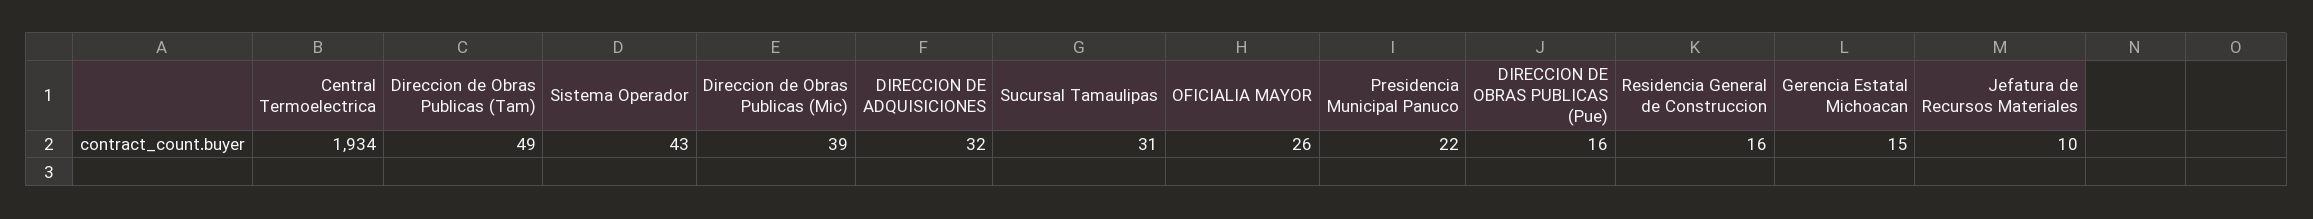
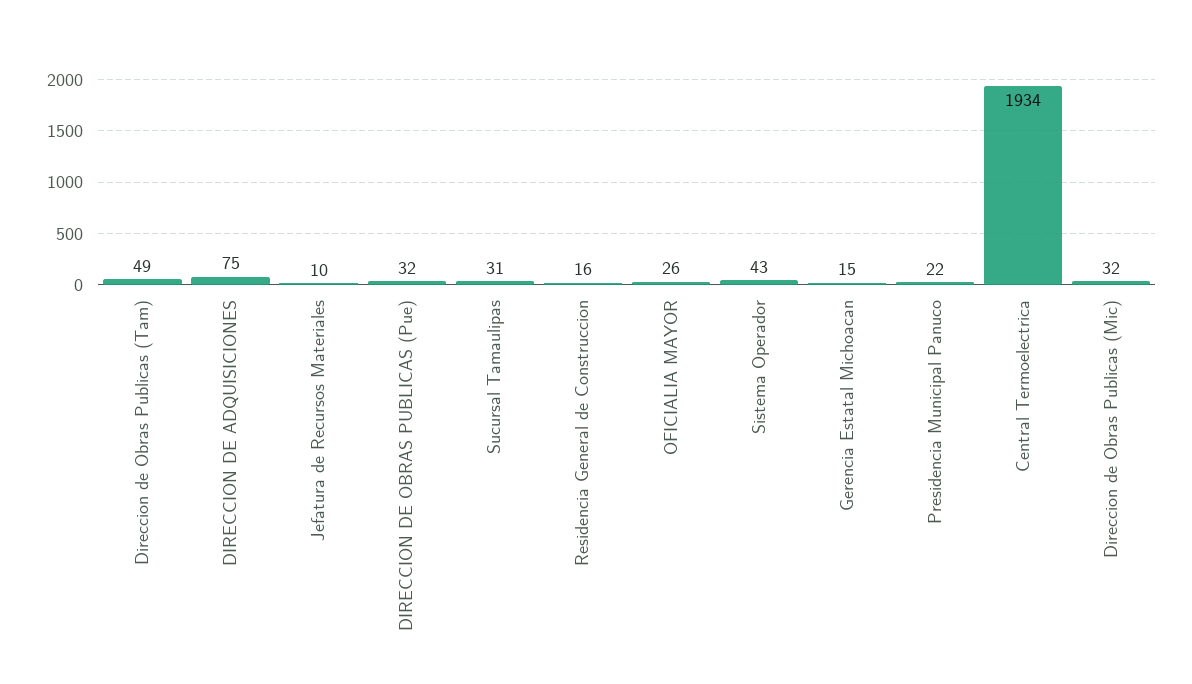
  {
    "Central Termoelectrica": 1934,
    "Direccion de Obras Publicas (Tam)": 49,
    "Sistema Operador": 43,
-   "Direccion de Obras Publicas (Mic)": 39,
+   "Direccion de Obras Publicas (Mic)": 32,
-   "DIRECCION DE ADQUISICIONES": 32,
+   "DIRECCION DE ADQUISICIONES": 75,
    "Sucursal Tamaulipas": 31,
    "OFICIALIA MAYOR": 26,
    "Presidencia Municipal Panuco": 22,
-   "DIRECCION DE OBRAS PUBLICAS (Pue)": 16,
+   "DIRECCION DE OBRAS PUBLICAS (Pue)": 32,
    "Residencia General de Construccion": 16,
    "Gerencia Estatal Michoacan": 15,
    "Jefatura de Recursos Materiales": 10
  }

